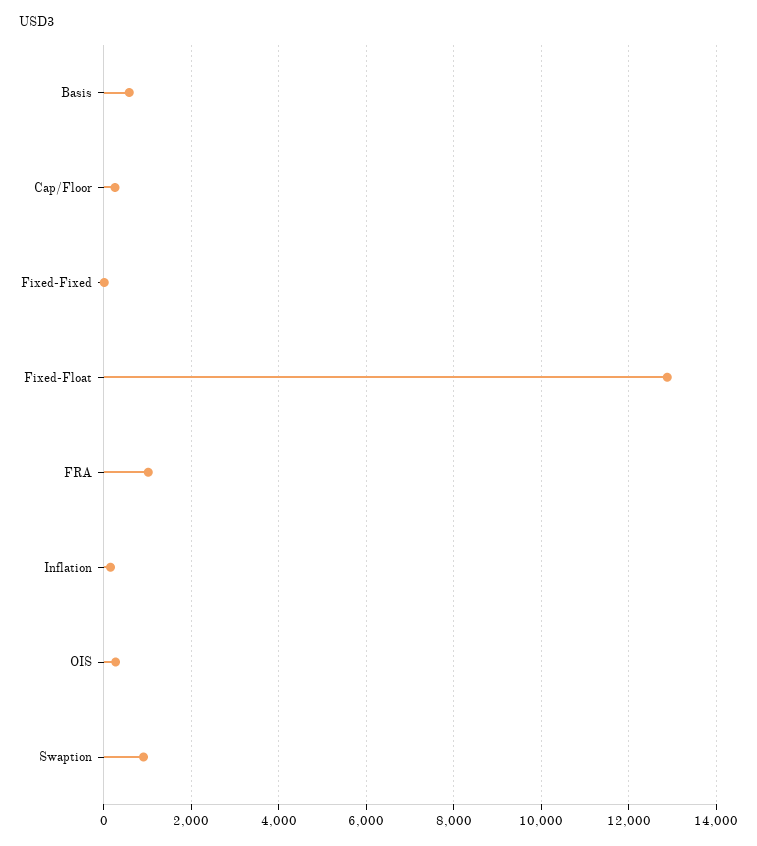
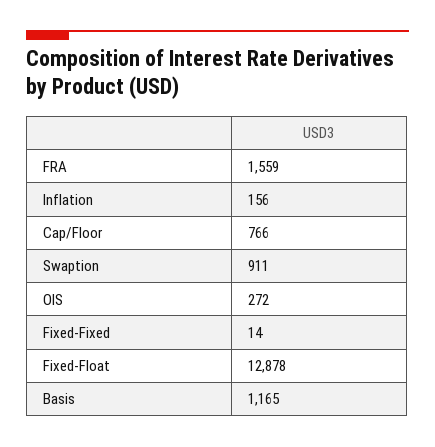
  {
-   "Basis": 600,
+   "Basis": 1165,
-   "Cap/Floor": 200,
+   "Cap/Floor": 766,
    "Fixed-Fixed": 14,
    "Fixed-Float": 12878,
-   "FRA": 1000,
+   "FRA": 1559,
    "Inflation": 156,
    "OIS": 272,
    "Swaption": 911
  }

